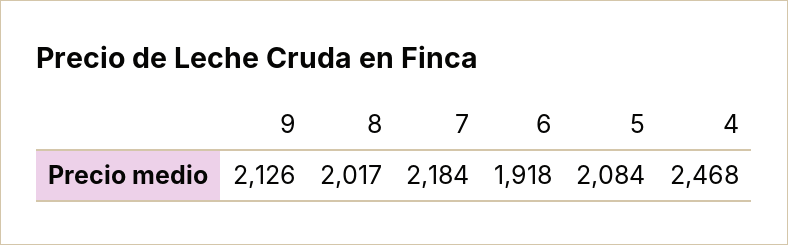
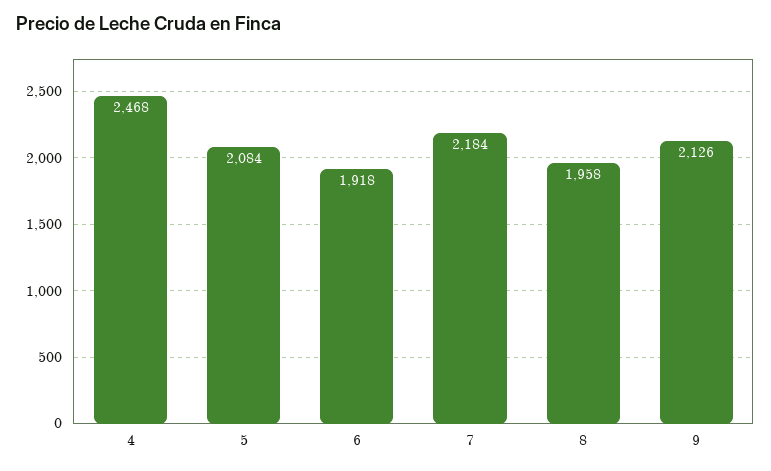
  {
    "9": 2126,
-   "8": 2017,
+   "8": 1958,
    "7": 2184,
    "6": 1918,
    "5": 2084,
    "4": 2468
  }

